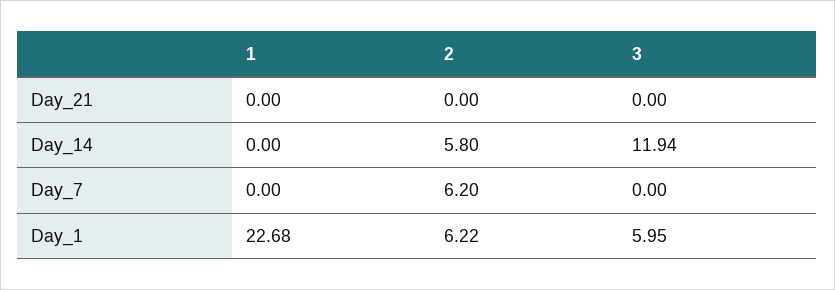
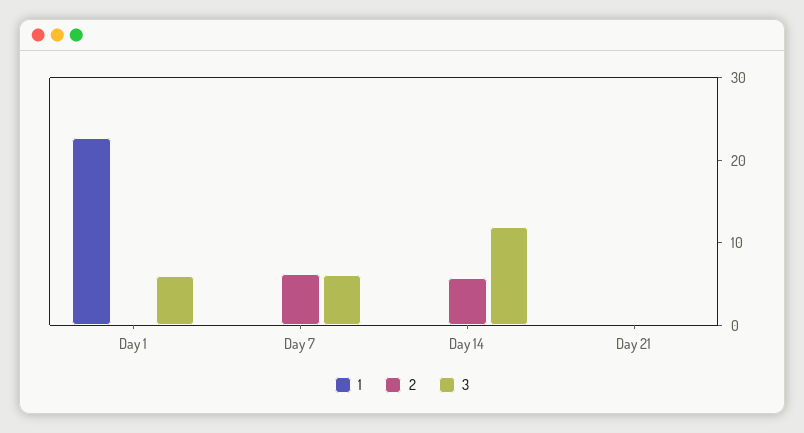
  {
    "1": {
      "Day_21": 0,
      "Day_14": 0,
      "Day_7": 0,
      "Day_1": 22.68
    },
    "2": {
      "Day_21": 0,
      "Day_14": 5.8,
      "Day_7": 6.2,
-     "Day_1": 6.22
+     "Day_1": 0
    },
    "3": {
      "Day_21": 0,
      "Day_14": 11.94,
-     "Day_7": 0,
+     "Day_7": 6,
      "Day_1": 5.95
    }
  }

